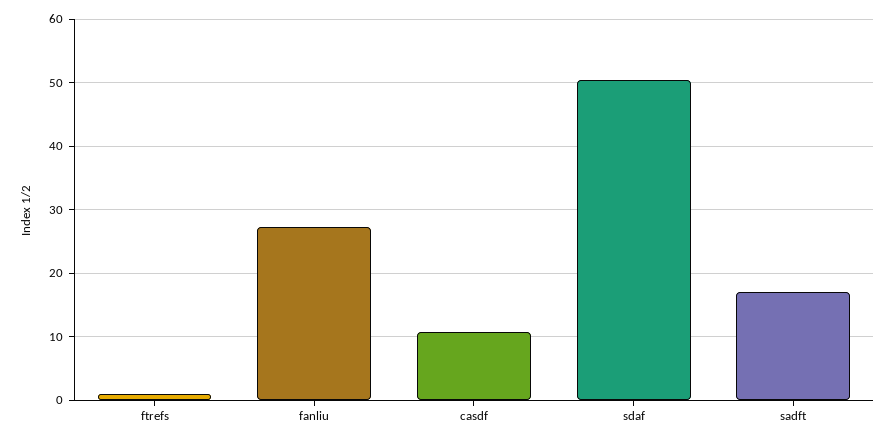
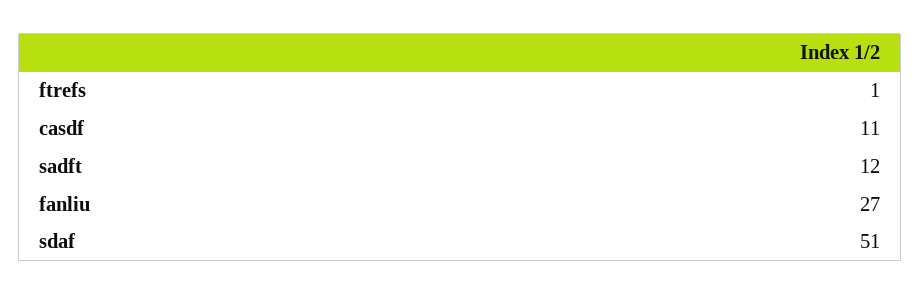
  {
    "ftrefs": 1,
    "fanliu": 27,
    "casdf": 11,
    "sdaf": 51,
-   "sadft": 17
+   "sadft": 12
  }

